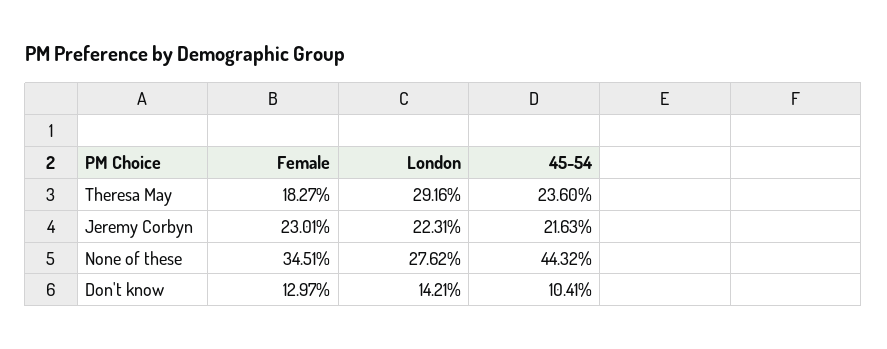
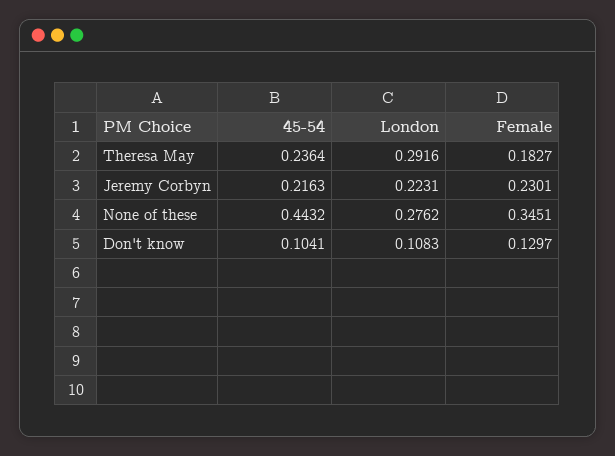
  {
    "Female": {
      "Theresa May": 0.1827,
      "Jeremy Corbyn": 0.2301,
      "None of these": 0.3451,
      "Don't know": 0.1297
    },
    "London": {
      "Theresa May": 0.2916,
      "Jeremy Corbyn": 0.2231,
      "None of these": 0.2762,
-     "Don't know": 0.1421
+     "Don't know": 0.1083
    },
    "45-54": {
-     "Theresa May": 0.236,
+     "Theresa May": 0.2364,
      "Jeremy Corbyn": 0.2163,
      "None of these": 0.4432,
      "Don't know": 0.1041
    }
  }

